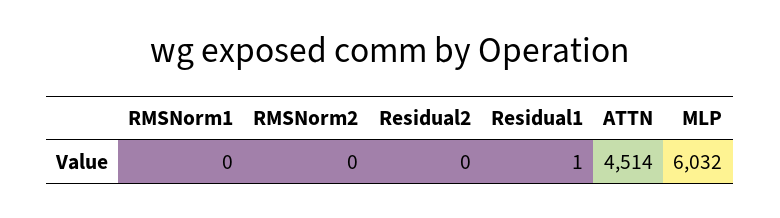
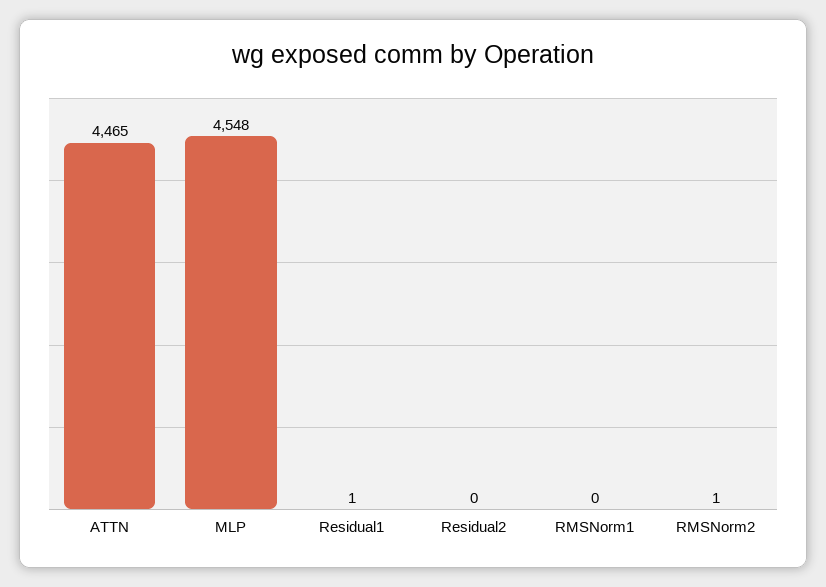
  {
    "RMSNorm1": 0,
-   "RMSNorm2": 0,
+   "RMSNorm2": 1,
    "Residual2": 0,
    "Residual1": 1,
-   "ATTN": 4514,
+   "ATTN": 4465,
-   "MLP": 6032
+   "MLP": 4548
  }

